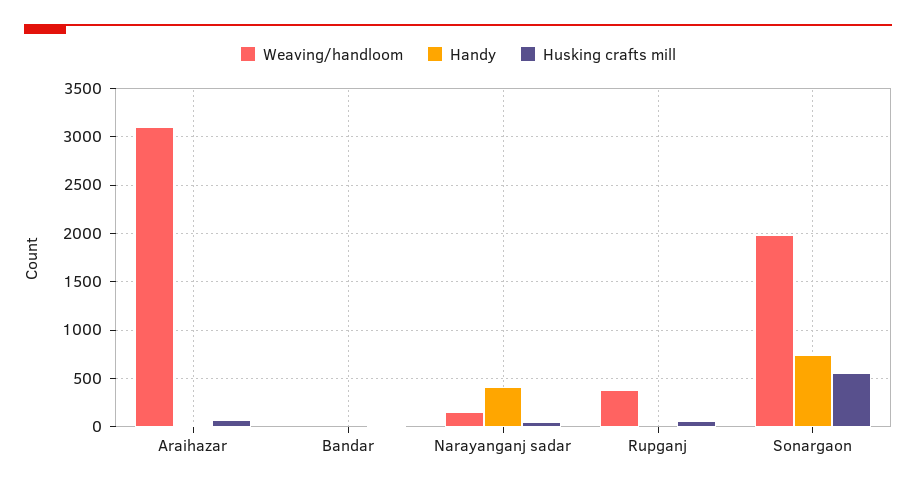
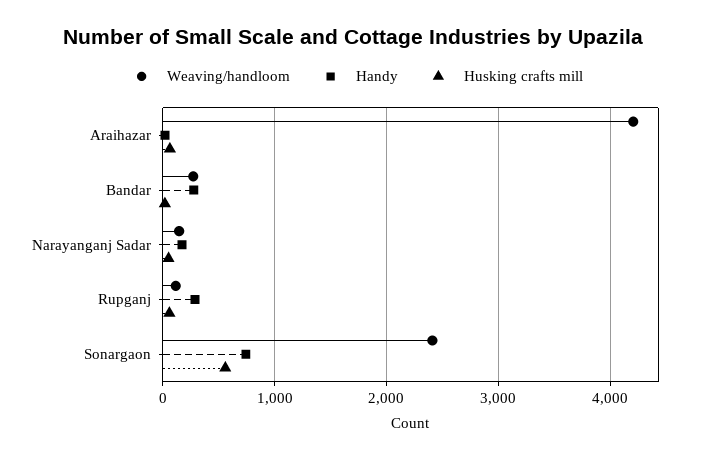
  {
    "Weaving/handloom": {
-     "Araihazar": 3100,
+     "Araihazar": 4200,
-     "Bandar": 0,
+     "Bandar": 300,
      "Narayanganj sadar": 100,
-     "Rupganj": 400,
+     "Rupganj": 100,
-     "Sonargaon": 2000
+     "Sonargaon": 2400
    },
    "Handy": {
      "Araihazar": 0,
-     "Bandar": 0,
+     "Bandar": 300,
-     "Narayanganj sadar": 400,
+     "Narayanganj sadar": 200,
-     "Rupganj": 0,
+     "Rupganj": 300,
      "Sonargaon": 700
    },
    "Husking crafts mill": {
      "Araihazar": 100,
      "Bandar": 0,
      "Narayanganj sadar": 100,
      "Rupganj": 100,
      "Sonargaon": 600
    }
  }

